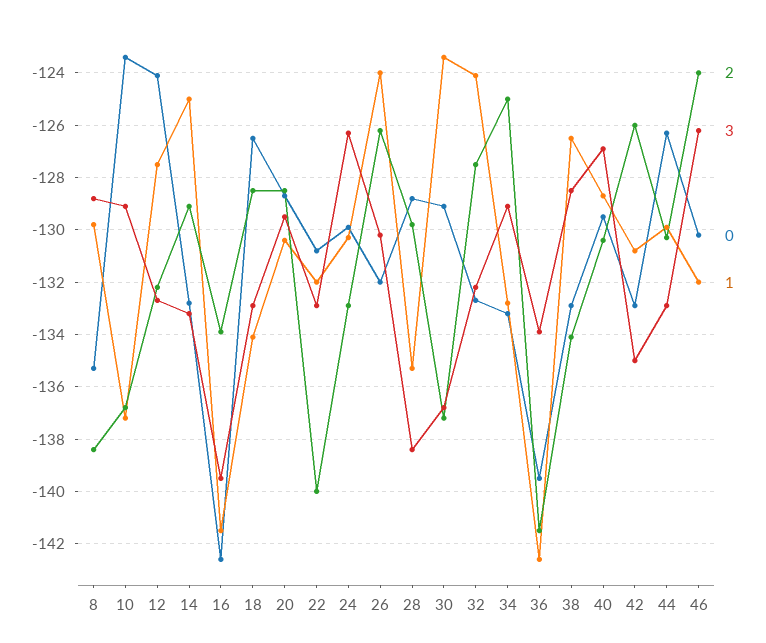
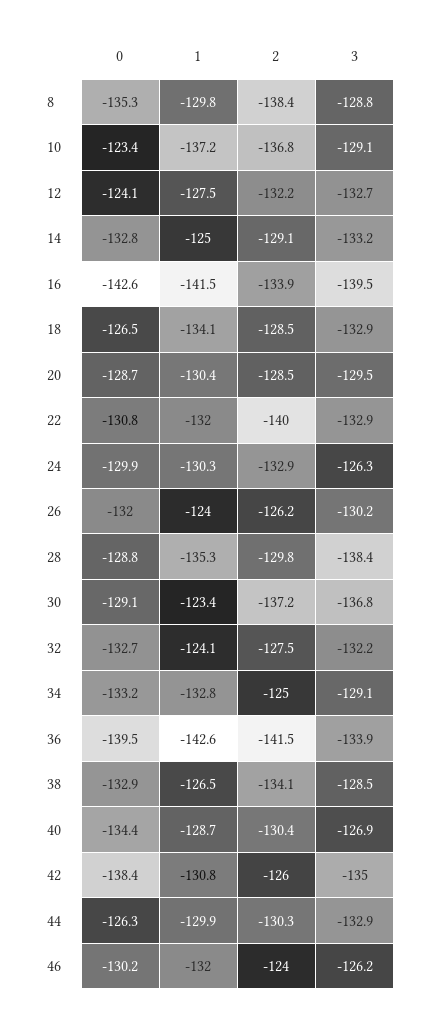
  {
    "2": {
      "8": -138.4,
      "10": -136.8,
      "12": -132.2,
      "14": -129.1,
      "16": -133.9,
      "18": -128.5,
      "20": -128.5,
      "22": -140,
      "24": -132.9,
      "26": -126.2,
      "28": -129.8,
      "30": -137.2,
      "32": -127.5,
      "34": -125,
      "36": -141.5,
      "38": -134.1,
      "40": -130.4,
      "42": -126,
      "44": -130.3,
      "46": -124
    },
    "3": {
      "8": -128.8,
      "10": -129.1,
      "12": -132.7,
      "14": -133.2,
      "16": -139.5,
      "18": -132.9,
      "20": -129.5,
      "22": -132.9,
      "24": -126.3,
      "26": -130.2,
      "28": -138.4,
      "30": -136.8,
      "32": -132.2,
      "34": -129.1,
      "36": -133.9,
      "38": -128.5,
      "40": -126.9,
      "42": -135,
      "44": -132.9,
      "46": -126.2
    },
    "0": {
      "8": -135.3,
      "10": -123.4,
      "12": -124.1,
      "14": -132.8,
      "16": -142.6,
      "18": -126.5,
      "20": -128.7,
      "22": -130.8,
      "24": -129.9,
      "26": -132,
      "28": -128.8,
      "30": -129.1,
      "32": -132.7,
      "34": -133.2,
      "36": -139.5,
      "38": -132.9,
-     "40": -129.5,
+     "40": -134.4,
-     "42": -133,
+     "42": -138.4,
      "44": -126.3,
      "46": -130.2
    },
    "1": {
      "8": -129.8,
      "10": -137.2,
      "12": -127.5,
      "14": -125,
      "16": -141.5,
      "18": -134.1,
      "20": -130.4,
      "22": -132,
      "24": -130.3,
      "26": -124,
      "28": -135.3,
      "30": -123.4,
      "32": -124.1,
      "34": -132.8,
      "36": -142.6,
      "38": -126.5,
      "40": -128.7,
      "42": -130.8,
      "44": -129.9,
      "46": -132
    }
  }

